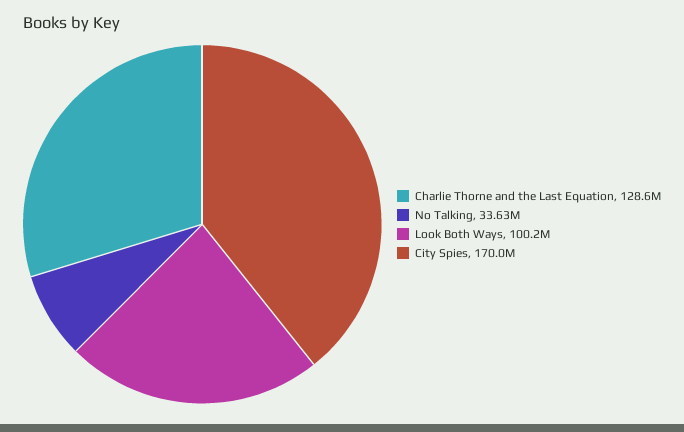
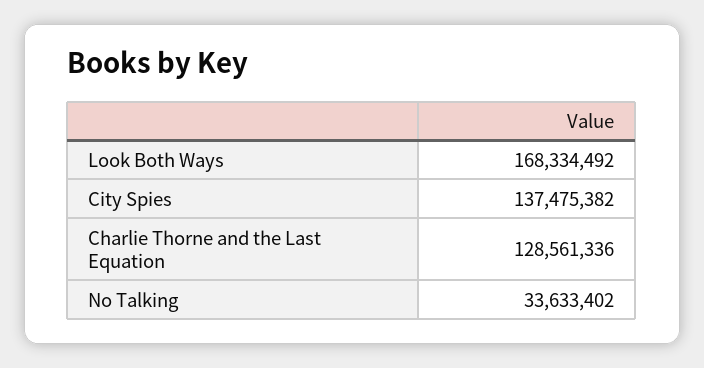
  {
    "Charlie Thorne and the Last Equation": 128561336,
    "No Talking": 33633402,
-   "Look Both Ways": 100200000,
+   "Look Both Ways": 168334492,
-   "City Spies": 170000000
+   "City Spies": 137475382
  }

